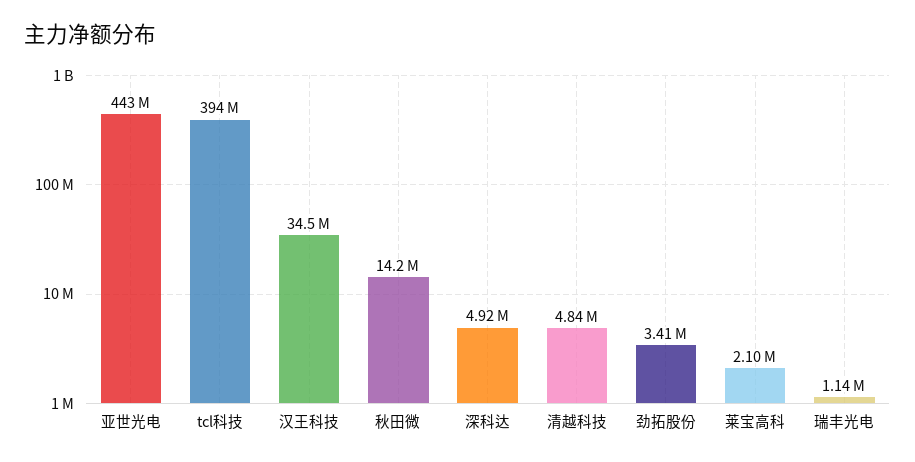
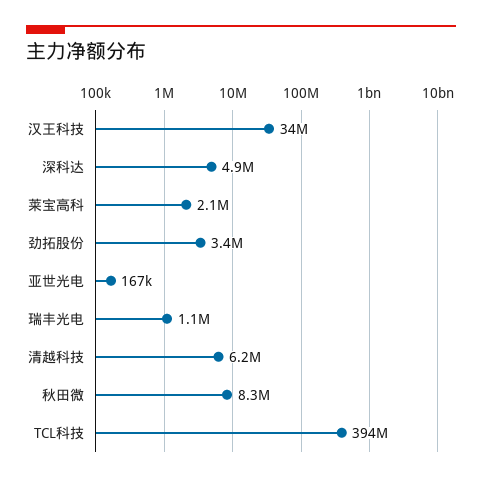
  {
-   "亚世光电": 443000000,
+   "亚世光电": 167000,
    "tcl科技": 394000000,
    "汉王科技": 34500000,
-   "秋田微": 14200000,
+   "秋田微": 8300000,
    "深科达": 4920000,
-   "清越科技": 4840000,
+   "清越科技": 6200000,
    "劲拓股份": 3410000,
    "莱宝高科": 2100000,
    "瑞丰光电": 1140000
  }

